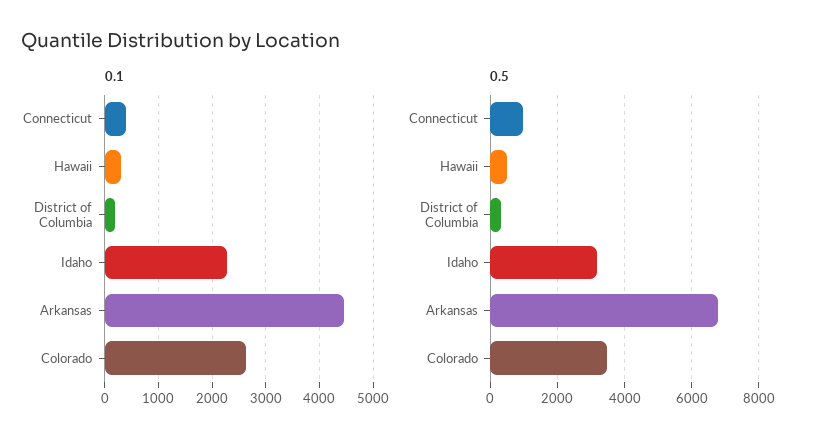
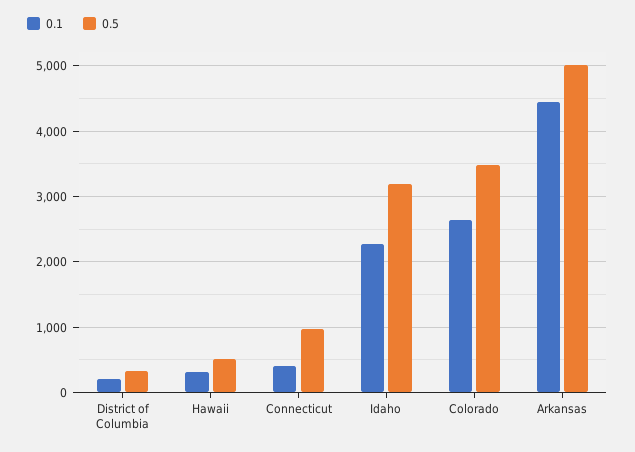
  {
    "0.1": {
      "Connecticut": 400,
      "Hawaii": 300,
      "District of Columbia": 200,
      "Idaho": 2300,
      "Arkansas": 4500,
      "Colorado": 2600
    },
    "0.5": {
      "Connecticut": 1000,
      "Hawaii": 500,
      "District of Columbia": 300,
      "Idaho": 3200,
-     "Arkansas": 6800,
+     "Arkansas": 5000,
      "Colorado": 3500
    }
  }

